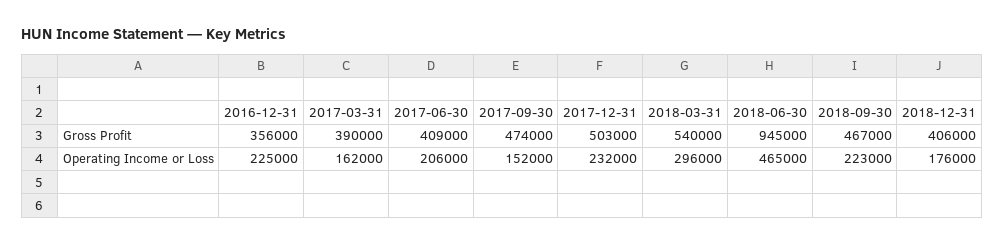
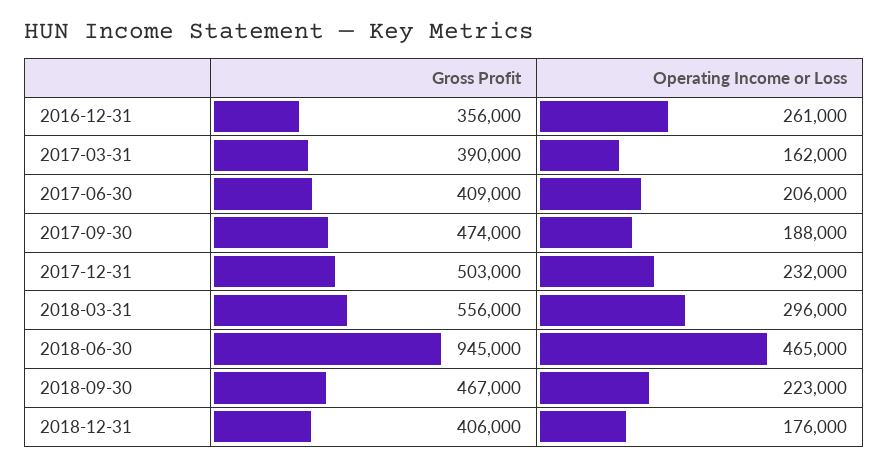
  {
    "2016-12-31": {
      "Gross Profit": 356000,
-     "Operating Income or Loss": 225000
+     "Operating Income or Loss": 261000
    },
    "2017-03-31": {
      "Gross Profit": 390000,
      "Operating Income or Loss": 162000
    },
    "2017-06-30": {
      "Gross Profit": 409000,
      "Operating Income or Loss": 206000
    },
    "2017-09-30": {
      "Gross Profit": 474000,
-     "Operating Income or Loss": 152000
+     "Operating Income or Loss": 188000
    },
    "2017-12-31": {
      "Gross Profit": 503000,
      "Operating Income or Loss": 232000
    },
    "2018-03-31": {
-     "Gross Profit": 540000,
+     "Gross Profit": 556000,
      "Operating Income or Loss": 296000
    },
    "2018-06-30": {
      "Gross Profit": 945000,
      "Operating Income or Loss": 465000
    },
    "2018-09-30": {
      "Gross Profit": 467000,
      "Operating Income or Loss": 223000
    },
    "2018-12-31": {
      "Gross Profit": 406000,
      "Operating Income or Loss": 176000
    }
  }

